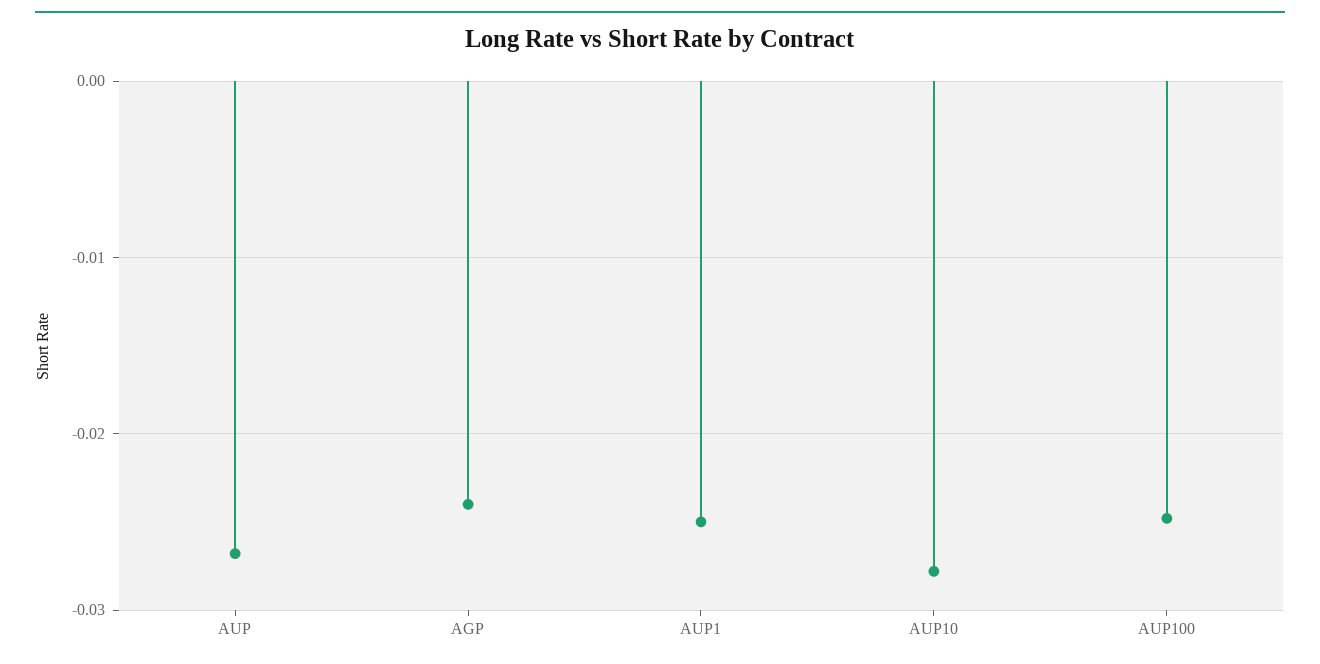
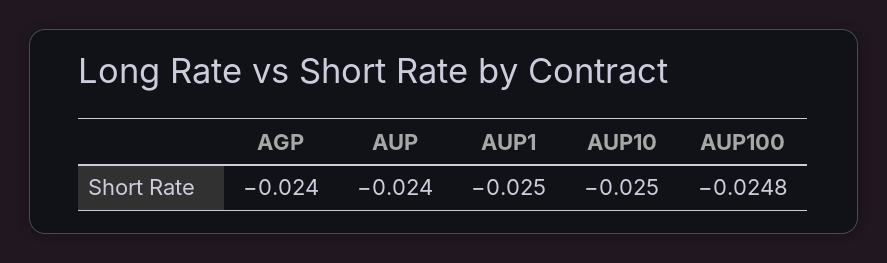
  {
-   "AUP": -0.027,
+   "AUP": -0.024,
    "AGP": -0.024,
    "AUP1": -0.025,
-   "AUP10": -0.028,
+   "AUP10": -0.025,
    "AUP100": -0.0248
  }

